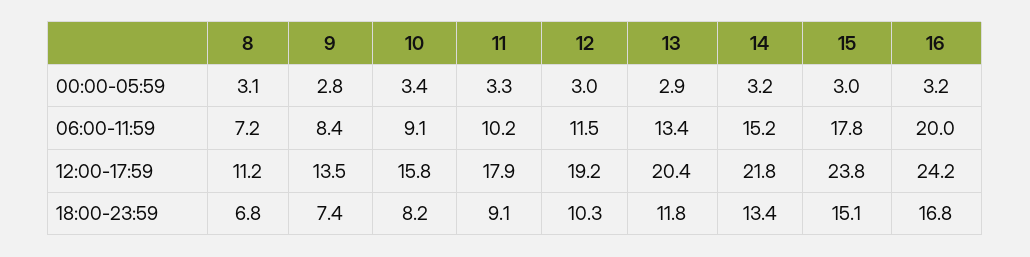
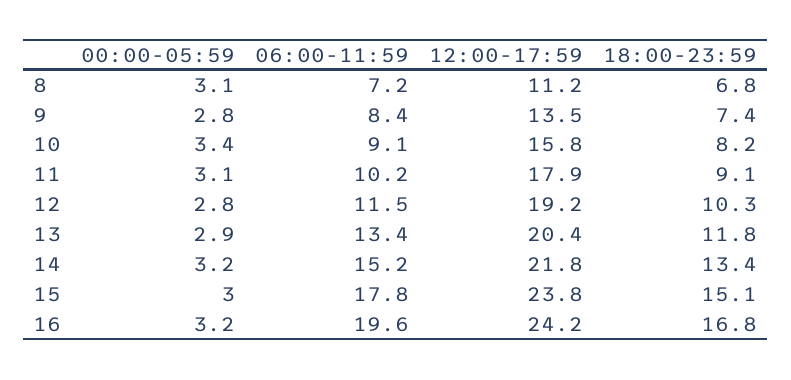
  {
    "8": {
      "00:00-05:59": 3.1,
      "06:00-11:59": 7.2,
      "12:00-17:59": 11.2,
      "18:00-23:59": 6.8
    },
    "9": {
      "00:00-05:59": 2.8,
      "06:00-11:59": 8.4,
      "12:00-17:59": 13.5,
      "18:00-23:59": 7.4
    },
    "10": {
      "00:00-05:59": 3.4,
      "06:00-11:59": 9.1,
      "12:00-17:59": 15.8,
      "18:00-23:59": 8.2
    },
    "11": {
-     "00:00-05:59": 3.3,
+     "00:00-05:59": 3.1,
      "06:00-11:59": 10.2,
      "12:00-17:59": 17.9,
      "18:00-23:59": 9.1
    },
    "12": {
-     "00:00-05:59": 3,
+     "00:00-05:59": 2.8,
      "06:00-11:59": 11.5,
      "12:00-17:59": 19.2,
      "18:00-23:59": 10.3
    },
    "13": {
      "00:00-05:59": 2.9,
      "06:00-11:59": 13.4,
      "12:00-17:59": 20.4,
      "18:00-23:59": 11.8
    },
    "14": {
      "00:00-05:59": 3.2,
      "06:00-11:59": 15.2,
      "12:00-17:59": 21.8,
      "18:00-23:59": 13.4
    },
    "15": {
      "00:00-05:59": 3,
      "06:00-11:59": 17.8,
      "12:00-17:59": 23.8,
      "18:00-23:59": 15.1
    },
    "16": {
      "00:00-05:59": 3.2,
-     "06:00-11:59": 20,
+     "06:00-11:59": 19.6,
      "12:00-17:59": 24.2,
      "18:00-23:59": 16.8
    }
  }

